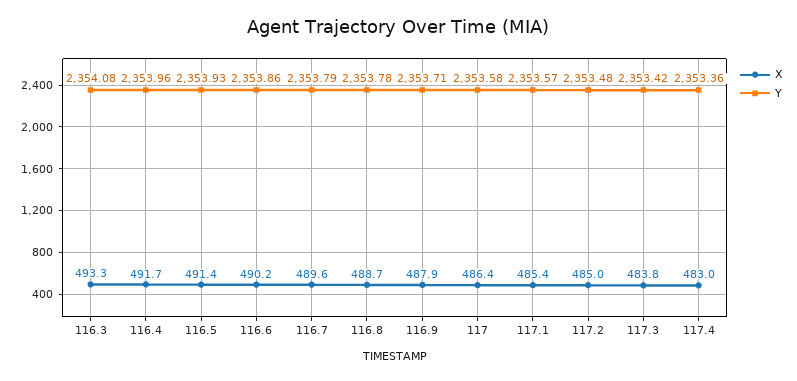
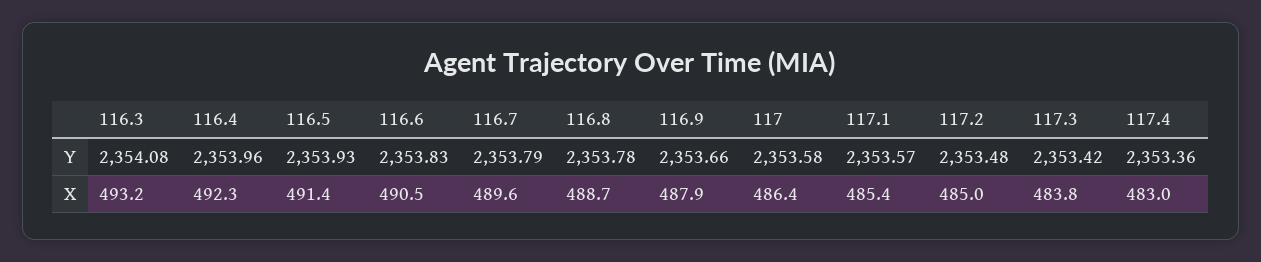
  {
    "X": {
-     "116.3": 493.3,
+     "116.3": 493.2,
-     "116.4": 491.7,
+     "116.4": 492.3,
      "116.5": 491.4,
-     "116.6": 490.2,
+     "116.6": 490.5,
      "116.7": 489.6,
      "116.8": 488.7,
      "116.9": 487.9,
      "117": 486.4,
      "117.1": 485.4,
      "117.2": 485,
      "117.3": 483.8,
      "117.4": 483
    },
    "Y": {
      "116.3": 2354.08,
      "116.4": 2353.96,
      "116.5": 2353.93,
-     "116.6": 2353.86,
+     "116.6": 2353.83,
      "116.7": 2353.79,
      "116.8": 2353.78,
-     "116.9": 2353.71,
+     "116.9": 2353.66,
      "117": 2353.58,
      "117.1": 2353.57,
      "117.2": 2353.48,
      "117.3": 2353.42,
      "117.4": 2353.36
    }
  }

